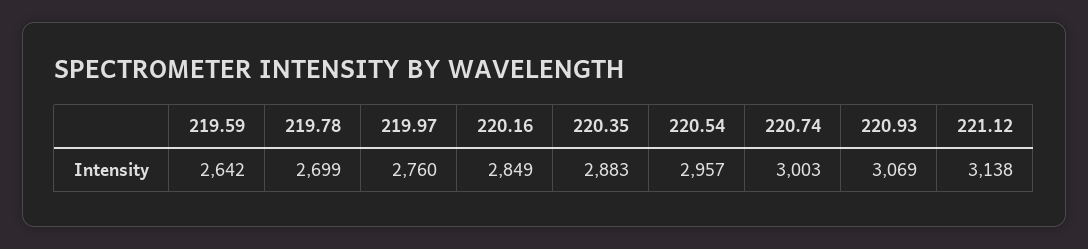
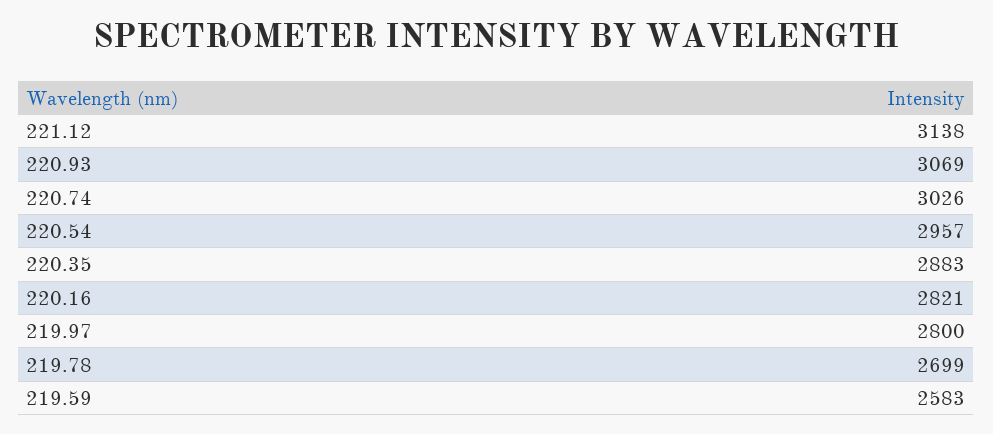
  {
-   "219.59": 2642,
+   "219.59": 2583,
    "219.78": 2699,
-   "219.97": 2760,
+   "219.97": 2800,
-   "220.16": 2849,
+   "220.16": 2821,
    "220.35": 2883,
    "220.54": 2957,
-   "220.74": 3003,
+   "220.74": 3026,
    "220.93": 3069,
    "221.12": 3138
  }

